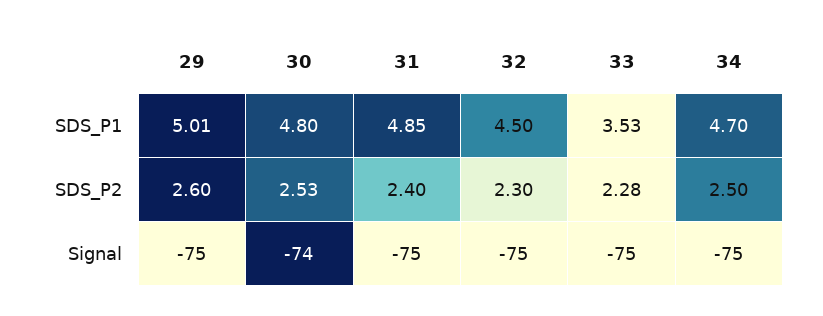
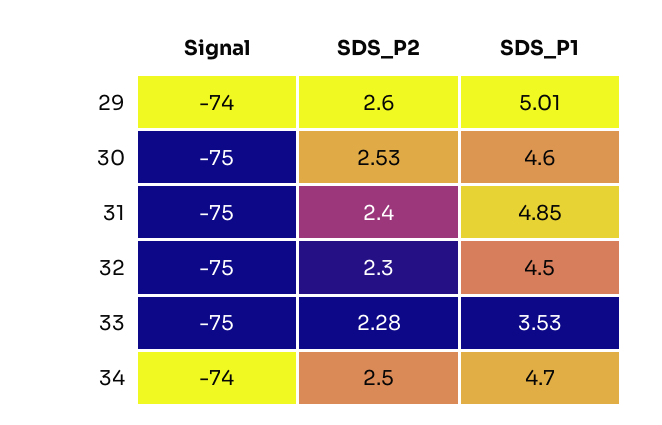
  {
    "29": {
      "SDS_P1": 5.01,
      "SDS_P2": 2.6,
-     "Signal": -75
+     "Signal": -74
    },
    "30": {
-     "SDS_P1": 4.8,
+     "SDS_P1": 4.6,
      "SDS_P2": 2.53,
-     "Signal": -74
+     "Signal": -75
    },
    "31": {
      "SDS_P1": 4.85,
      "SDS_P2": 2.4,
      "Signal": -75
    },
    "32": {
      "SDS_P1": 4.5,
      "SDS_P2": 2.3,
      "Signal": -75
    },
    "33": {
      "SDS_P1": 3.53,
      "SDS_P2": 2.28,
      "Signal": -75
    },
    "34": {
      "SDS_P1": 4.7,
      "SDS_P2": 2.5,
-     "Signal": -75
+     "Signal": -74
    }
  }

